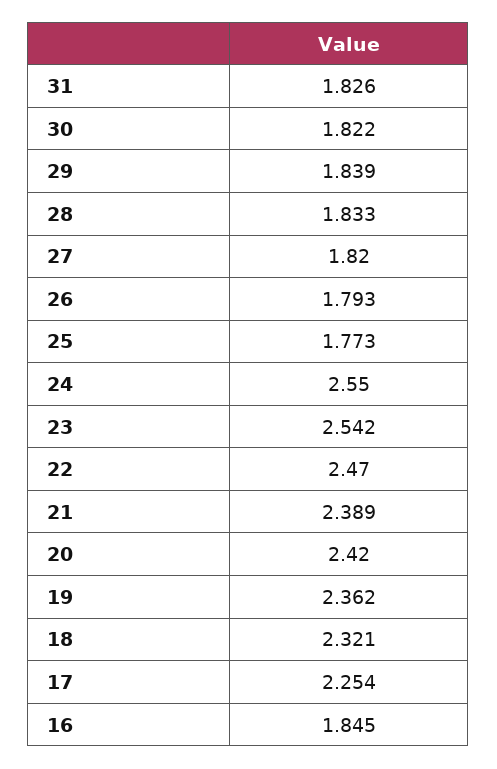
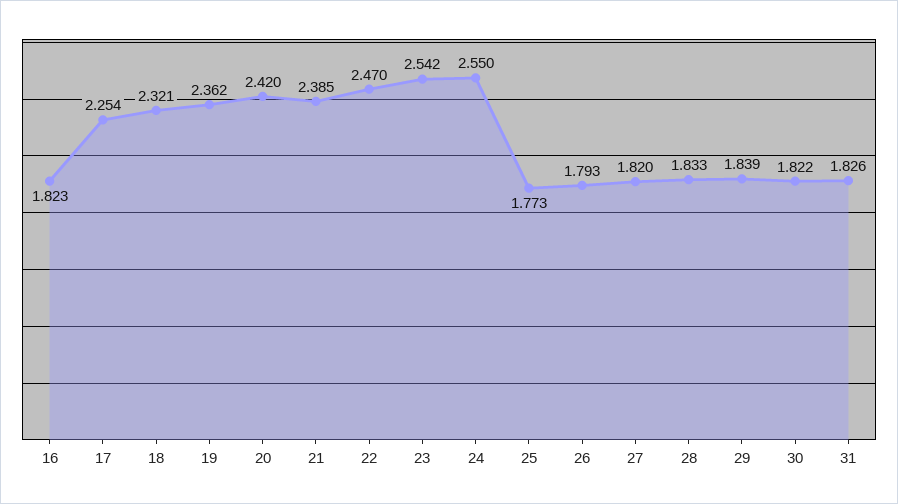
  {
    "31": 1.826,
    "30": 1.822,
    "29": 1.839,
    "28": 1.833,
    "27": 1.82,
    "26": 1.793,
    "25": 1.773,
    "24": 2.55,
    "23": 2.542,
    "22": 2.47,
-   "21": 2.389,
+   "21": 2.385,
    "20": 2.42,
    "19": 2.362,
    "18": 2.321,
    "17": 2.254,
-   "16": 1.845
+   "16": 1.823
  }

